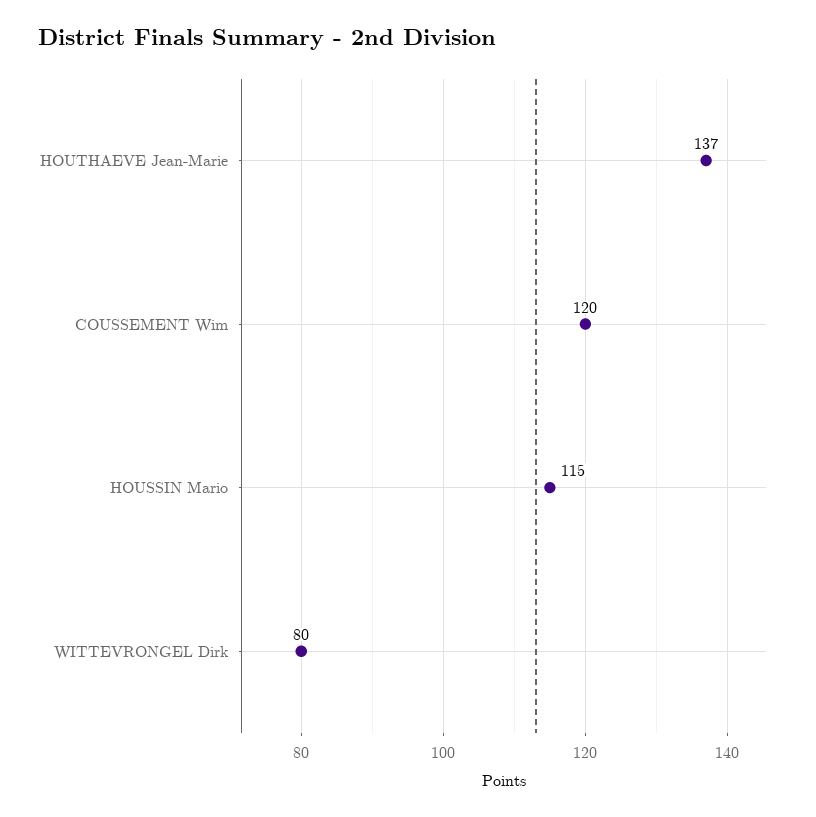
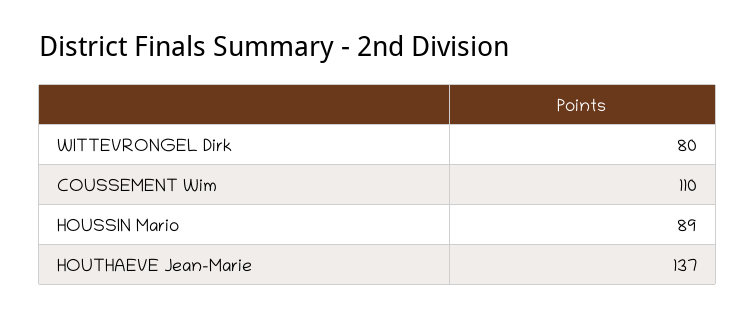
  {
    "HOUTHAEVE Jean-Marie": 137,
-   "COUSSEMENT Wim": 120,
+   "COUSSEMENT Wim": 110,
-   "HOUSSIN Mario": 115,
+   "HOUSSIN Mario": 89,
    "WITTEVRONGEL Dirk": 80
  }

